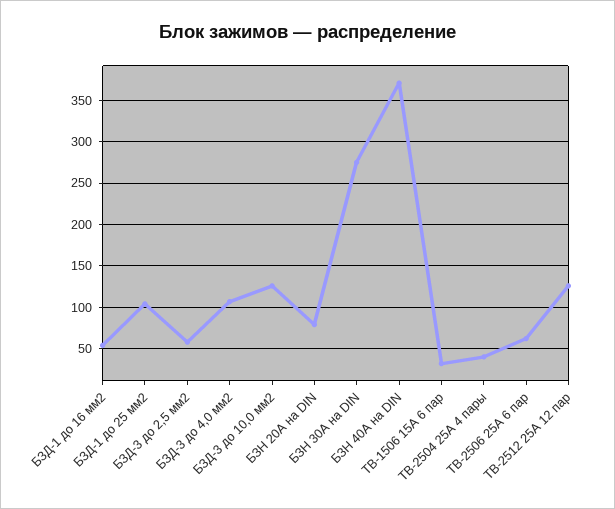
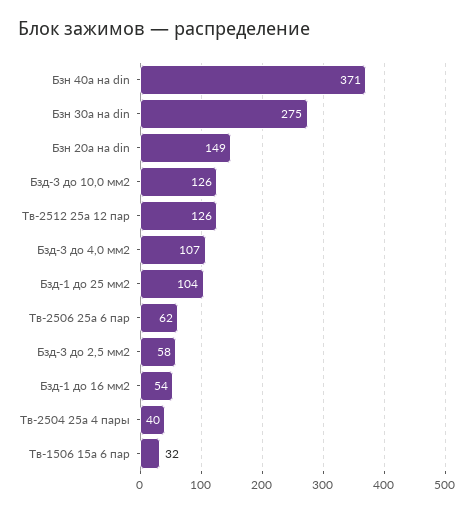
  {
    "БЗД-1 до 16 мм2": 54,
    "БЗД-1 до 25 мм2": 104,
    "БЗД-3 до 2,5 мм2": 58,
    "БЗД-3 до 4,0 мм2": 107,
    "БЗД-3 до 10,0 мм2": 126,
-   "БЗН 20А на DIN": 80,
+   "БЗН 20А на DIN": 149,
    "БЗН 30А на DIN": 275,
    "БЗН 40А на DIN": 371,
    "ТВ-1506 15А 6 пар": 32,
    "ТВ-2504 25А 4 пары": 40,
    "ТВ-2506 25А 6 пар": 62,
    "ТВ-2512 25А 12 пар": 126
  }

